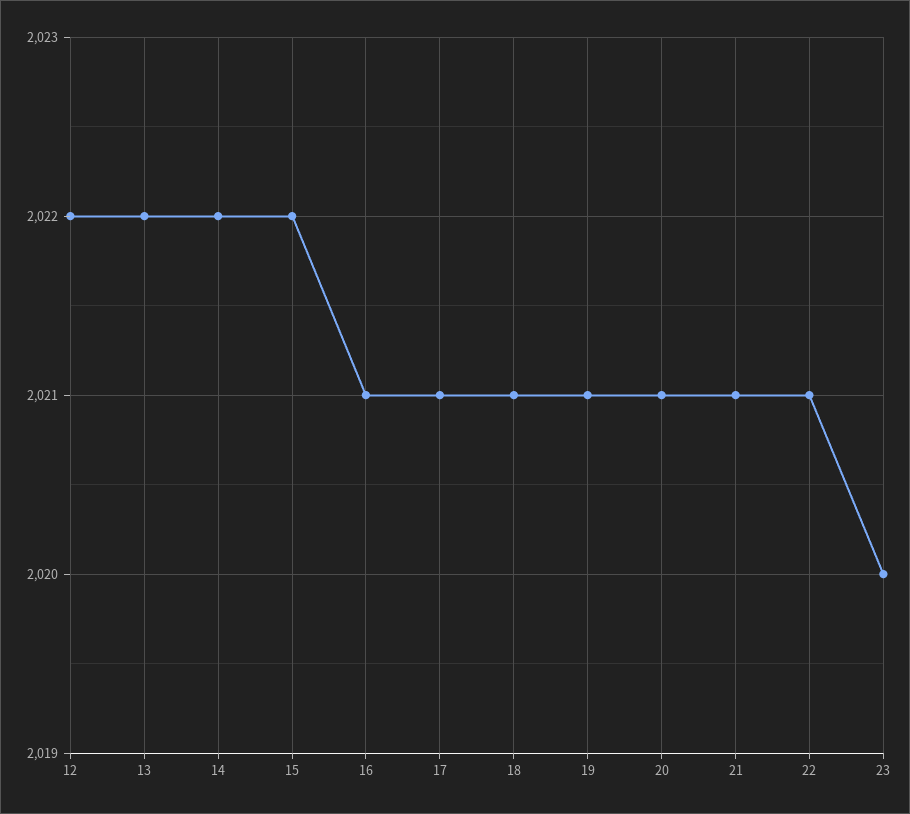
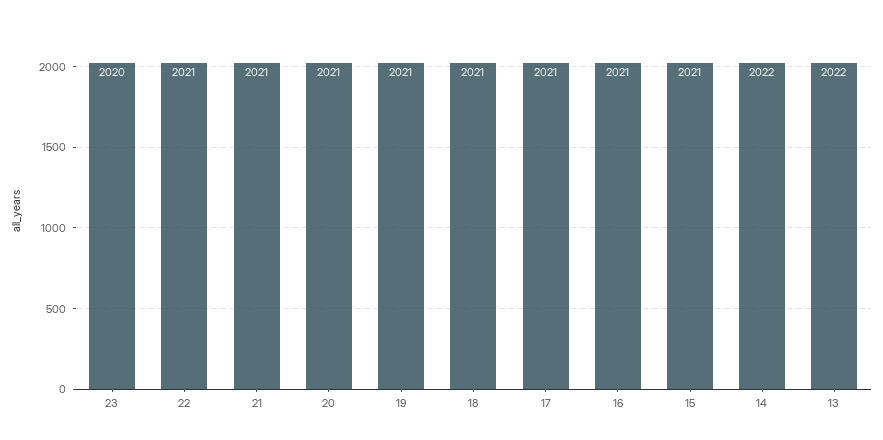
  {
-   "12": 2022,
    "13": 2022,
    "14": 2022,
-   "15": 2022,
+   "15": 2021,
    "16": 2021,
    "17": 2021,
    "18": 2021,
    "19": 2021,
    "20": 2021,
    "21": 2021,
    "22": 2021,
    "23": 2020
  }

